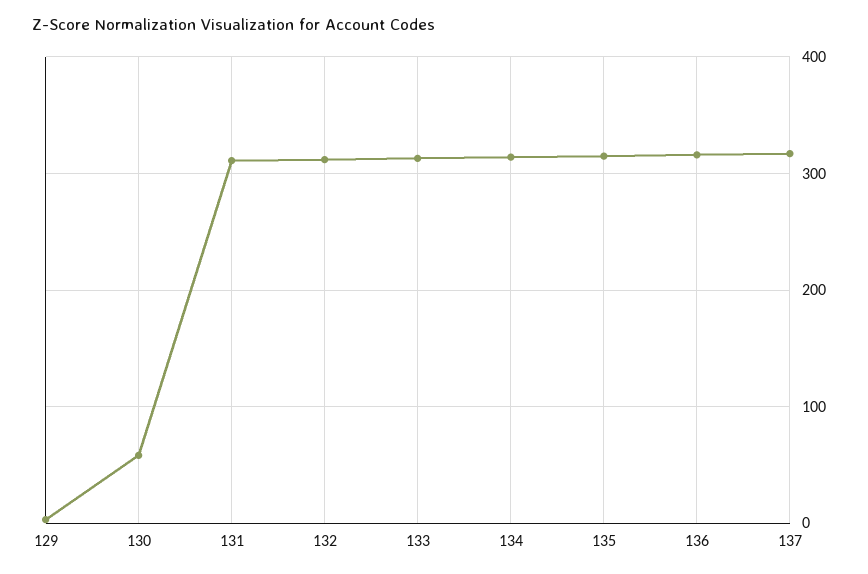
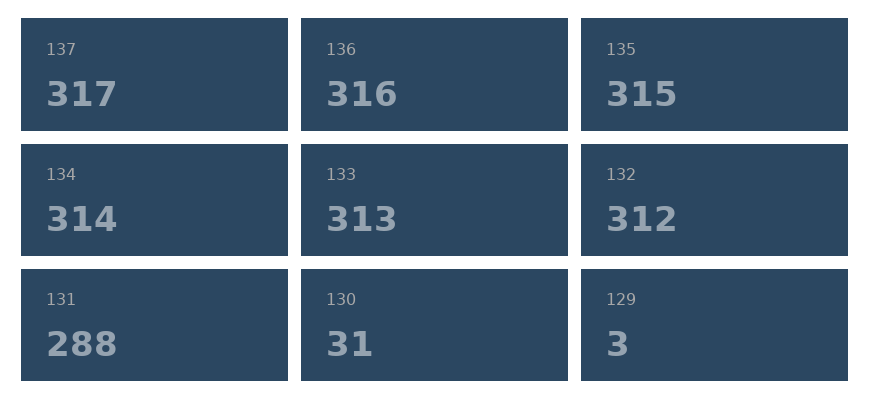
  {
    "129": 3,
-   "130": 60,
+   "130": 31,
-   "131": 310,
+   "131": 288,
    "132": 312,
    "133": 313,
    "134": 314,
    "135": 315,
    "136": 316,
    "137": 317
  }

